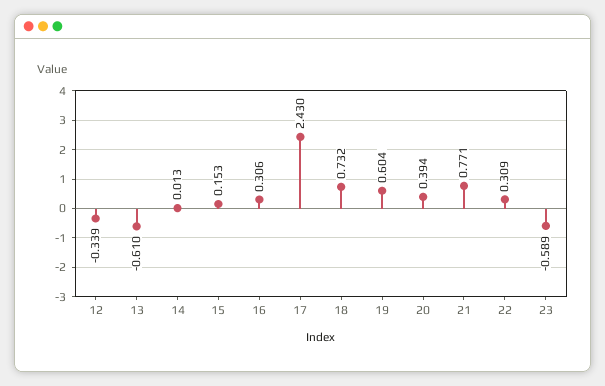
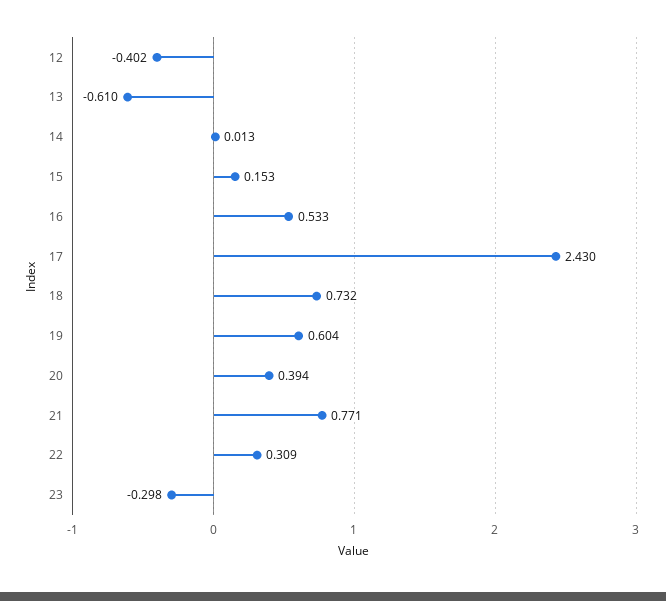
  {
-   "12": -0.339,
+   "12": -0.402,
    "13": -0.61,
    "14": 0.013,
    "15": 0.153,
-   "16": 0.306,
+   "16": 0.533,
    "17": 2.43,
    "18": 0.732,
    "19": 0.604,
    "20": 0.394,
    "21": 0.771,
    "22": 0.309,
-   "23": -0.589
+   "23": -0.298
  }

